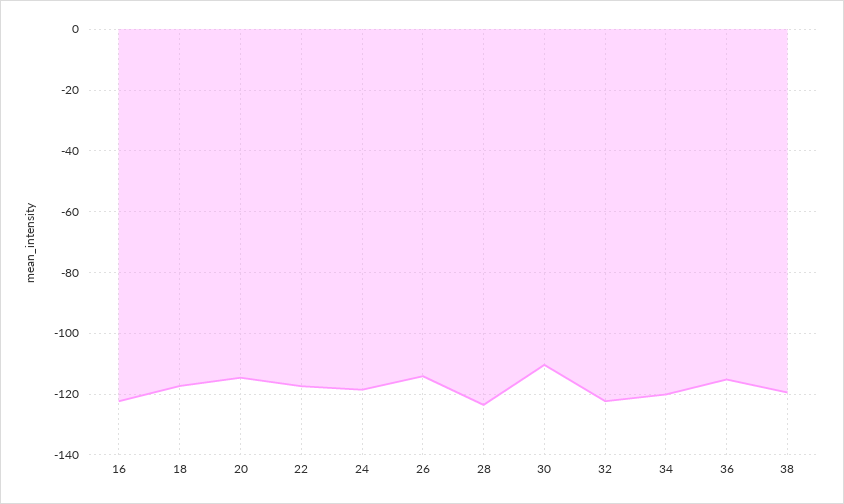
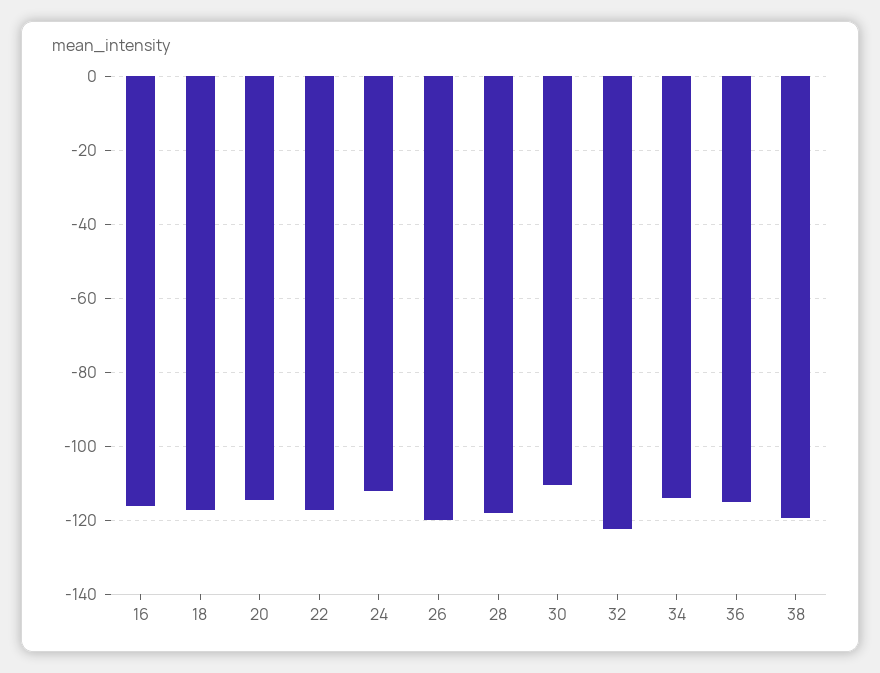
  {
-   "16": -122,
+   "16": -116,
    "18": -118,
    "20": -114,
    "22": -118,
-   "24": -118,
+   "24": -112,
-   "26": -114,
+   "26": -120,
-   "28": -124,
+   "28": -118,
    "30": -110,
    "32": -122,
-   "34": -120,
+   "34": -114,
    "36": -116,
    "38": -120
  }

